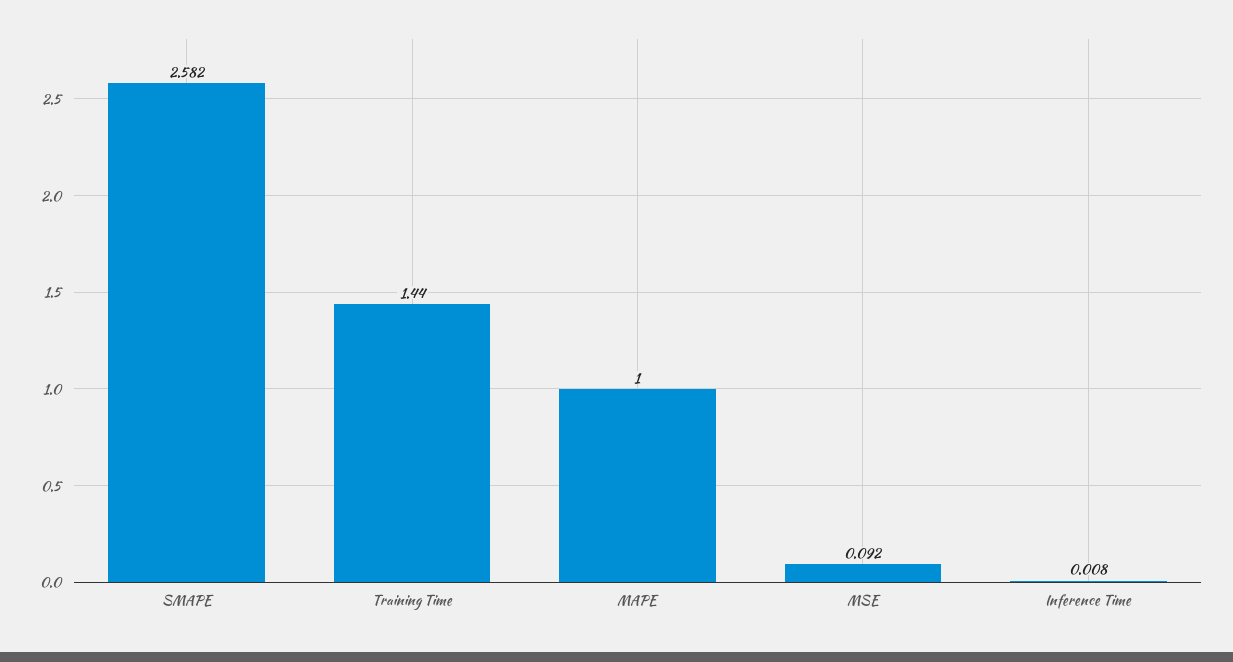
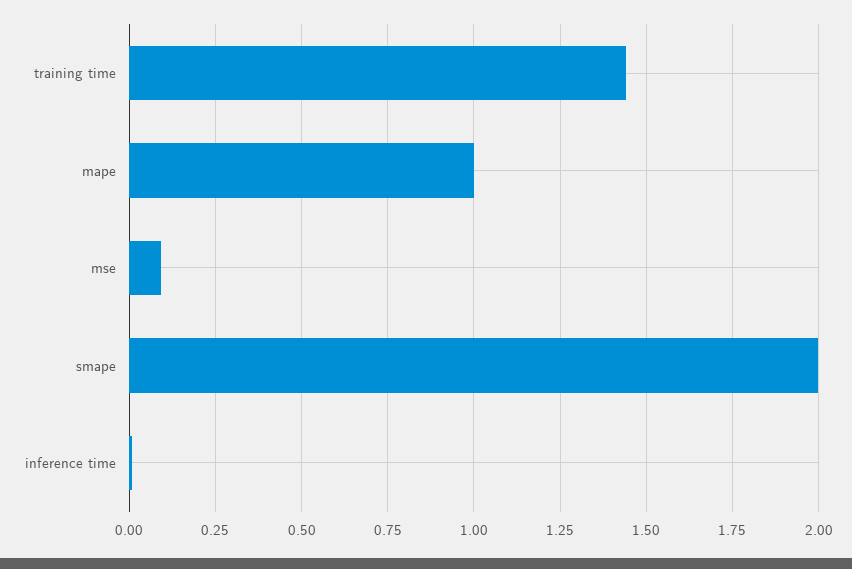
  {
-   "SMAPE": 2.582,
+   "SMAPE": 2,
    "Training Time": 1.44,
    "MAPE": 1,
    "MSE": 0.092,
    "Inference Time": 0.008
  }

